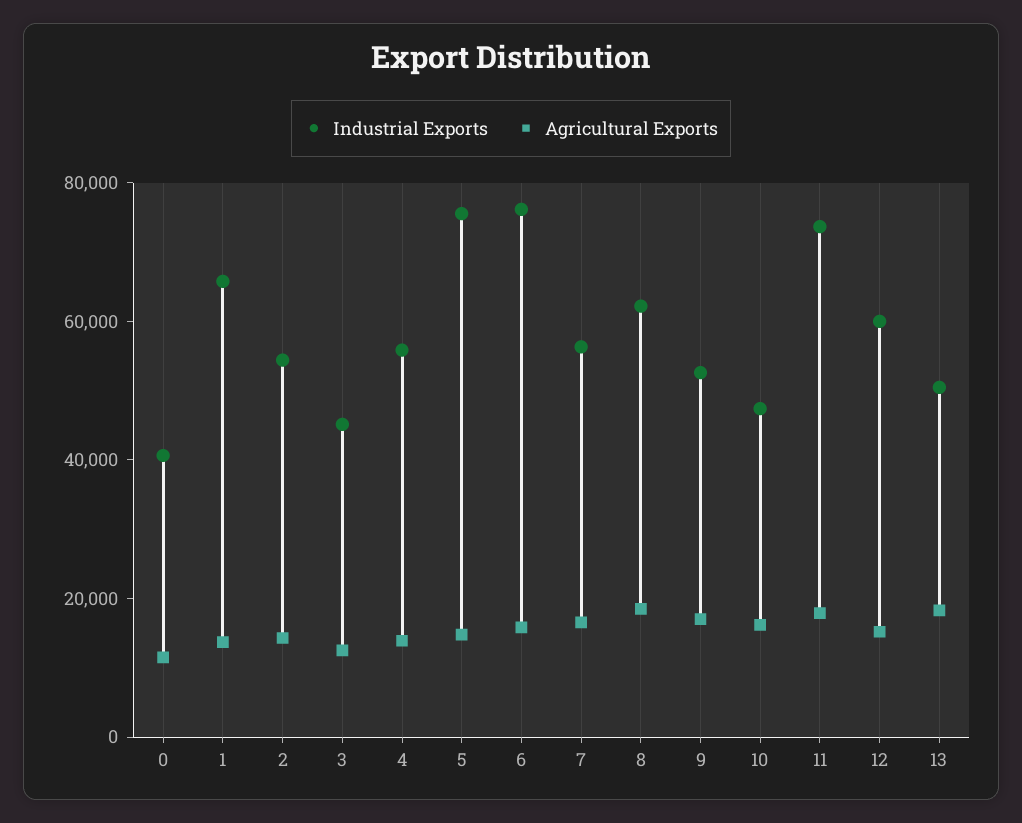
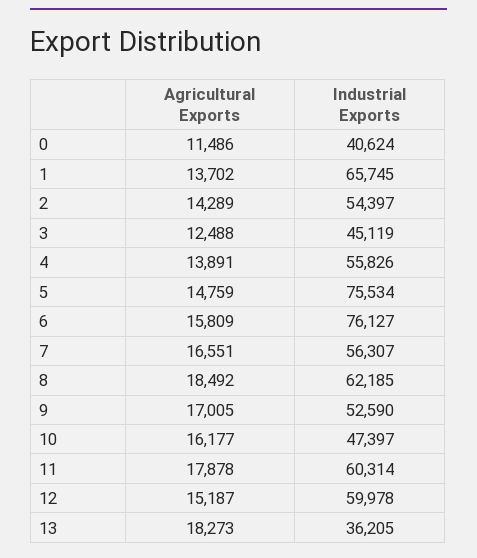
  {
    "Industrial Exports": {
      "0": 40624,
      "1": 65745,
      "2": 54397,
      "3": 45119,
      "4": 55826,
      "5": 75534,
      "6": 76127,
      "7": 56307,
      "8": 62185,
      "9": 52590,
      "10": 47397,
-     "11": 75000,
+     "11": 60314,
      "12": 59978,
-     "13": 50000
+     "13": 36205
    },
    "Agricultural Exports": {
      "0": 11486,
      "1": 13702,
      "2": 14289,
      "3": 12488,
      "4": 13891,
      "5": 14759,
      "6": 15809,
      "7": 16551,
      "8": 18492,
      "9": 17005,
      "10": 16177,
      "11": 17878,
      "12": 15187,
      "13": 18273
    }
  }

